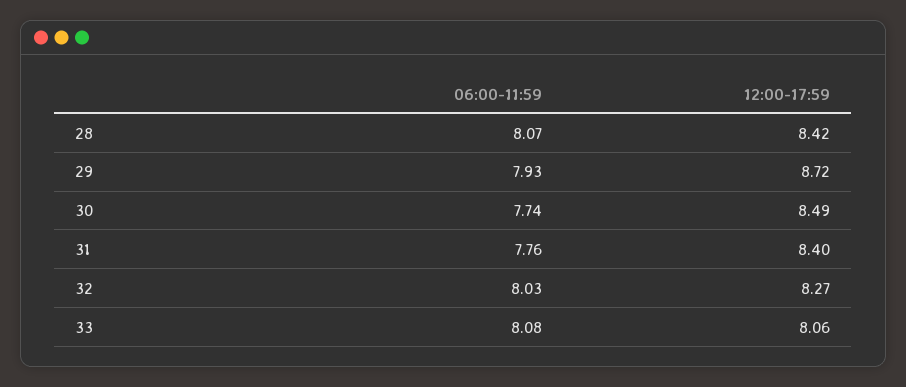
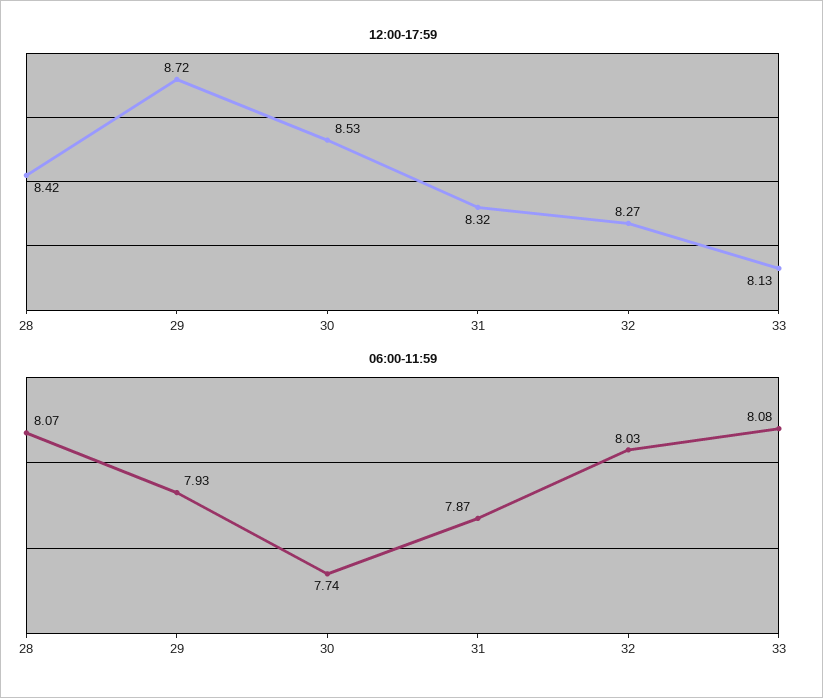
  {
    "06:00-11:59": {
      "28": 8.07,
      "29": 7.93,
      "30": 7.74,
-     "31": 7.76,
+     "31": 7.87,
      "32": 8.03,
      "33": 8.08
    },
    "12:00-17:59": {
      "28": 8.42,
      "29": 8.72,
-     "30": 8.49,
+     "30": 8.53,
-     "31": 8.4,
+     "31": 8.32,
      "32": 8.27,
-     "33": 8.06
+     "33": 8.13
    }
  }

